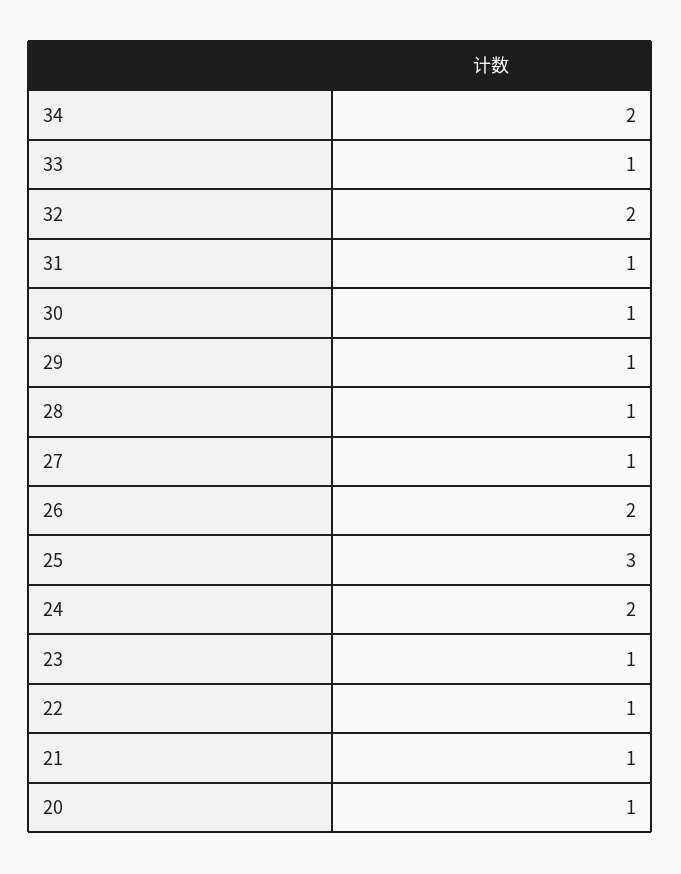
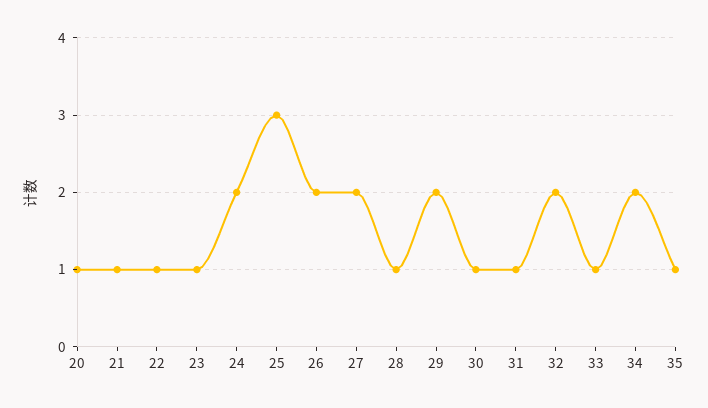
  {
    "34": 2,
    "33": 1,
    "32": 2,
    "31": 1,
    "30": 1,
-   "29": 1,
+   "29": 2,
    "28": 1,
-   "27": 1,
+   "27": 2,
    "26": 2,
    "25": 3,
    "24": 2,
    "23": 1,
    "22": 1,
    "21": 1,
-   "20": 1
+   "20": 1,
+   "35": 1
  }

